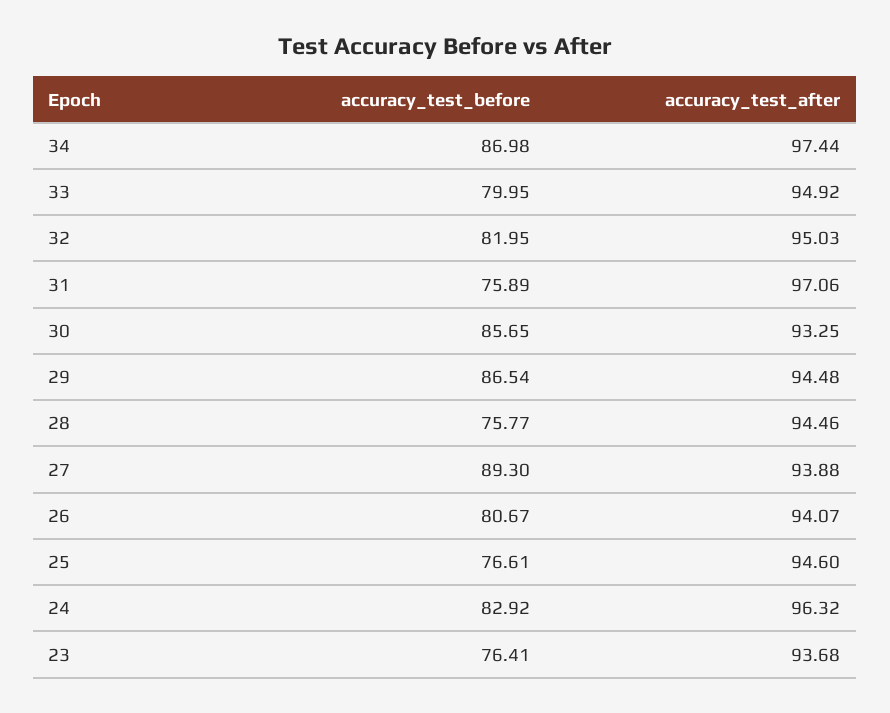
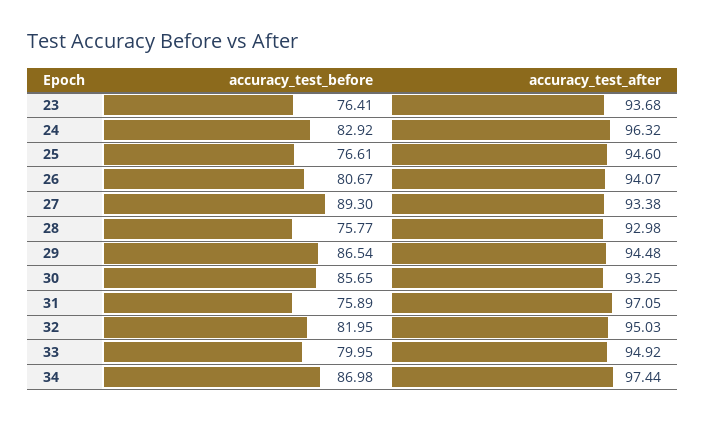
  {
    "accuracy_test_before": {
      "34": 86.98,
      "33": 79.95,
      "32": 81.95,
      "31": 75.89,
      "30": 85.65,
      "29": 86.54,
      "28": 75.77,
      "27": 89.3,
      "26": 80.67,
      "25": 76.61,
      "24": 82.92,
      "23": 76.41
    },
    "accuracy_test_after": {
      "34": 97.44,
      "33": 94.92,
      "32": 95.03,
-     "31": 97.06,
+     "31": 97.05,
      "30": 93.25,
      "29": 94.48,
-     "28": 94.46,
+     "28": 92.98,
-     "27": 93.88,
+     "27": 93.38,
      "26": 94.07,
      "25": 94.6,
      "24": 96.32,
      "23": 93.68
    }
  }

